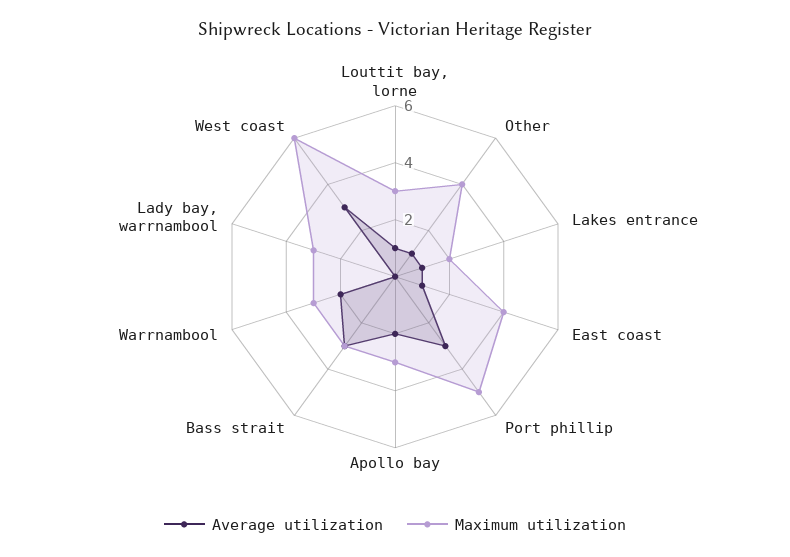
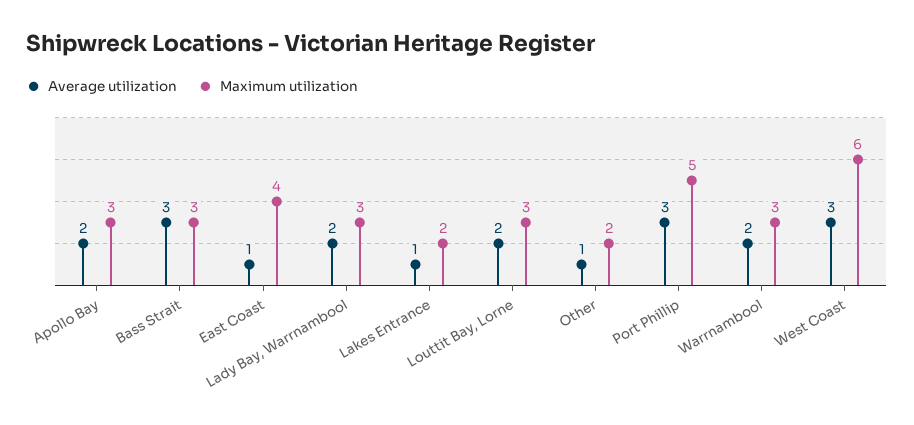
  {
    "Average utilization": {
-     "Louttit bay, lorne": 1,
+     "Louttit bay, lorne": 2,
      "Other": 1,
      "Lakes entrance": 1,
      "East coast": 1,
      "Port phillip": 3,
      "Apollo bay": 2,
      "Bass strait": 3,
      "Warrnambool": 2,
-     "Lady bay, warrnambool": 0,
+     "Lady bay, warrnambool": 2,
      "West coast": 3
    },
    "Maximum utilization": {
      "Louttit bay, lorne": 3,
-     "Other": 4,
+     "Other": 2,
      "Lakes entrance": 2,
      "East coast": 4,
      "Port phillip": 5,
      "Apollo bay": 3,
      "Bass strait": 3,
      "Warrnambool": 3,
      "Lady bay, warrnambool": 3,
      "West coast": 6
    }
  }

